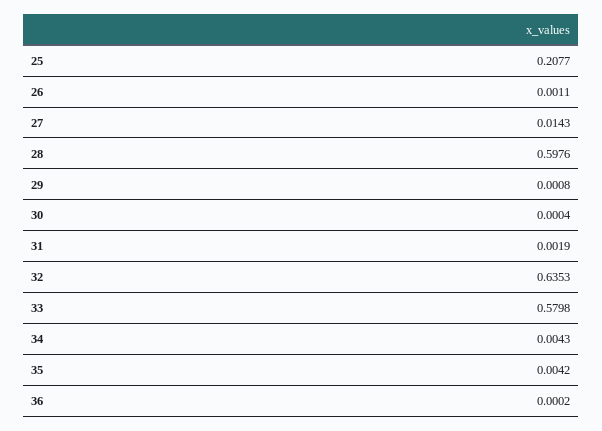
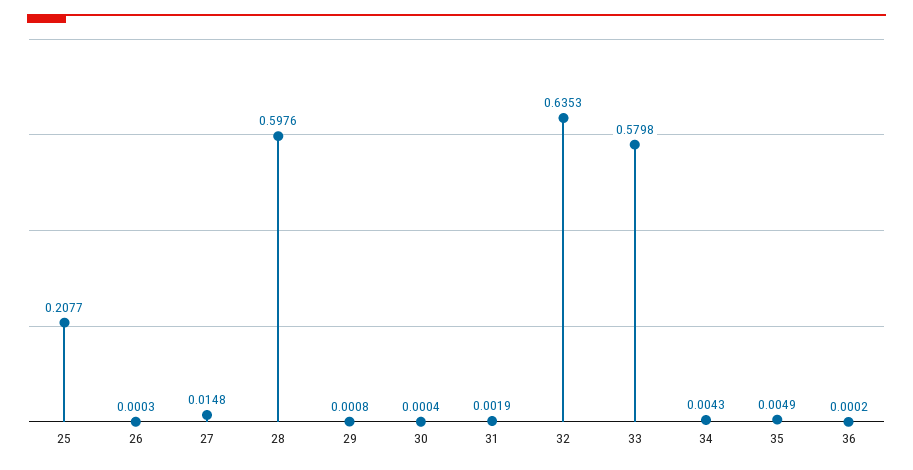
  {
    "25": 0.2077,
-   "26": 0.0011,
+   "26": 0.0003,
-   "27": 0.0143,
+   "27": 0.0148,
    "28": 0.5976,
    "29": 0.0008,
    "30": 0.0004,
    "31": 0.0019,
    "32": 0.6353,
    "33": 0.5798,
    "34": 0.0043,
-   "35": 0.0042,
+   "35": 0.0049,
    "36": 0.0002
  }

